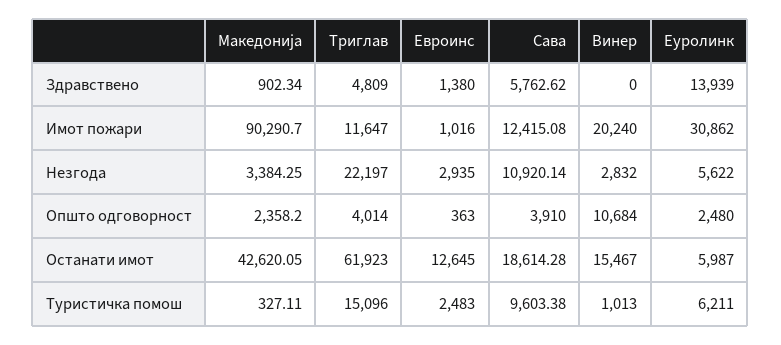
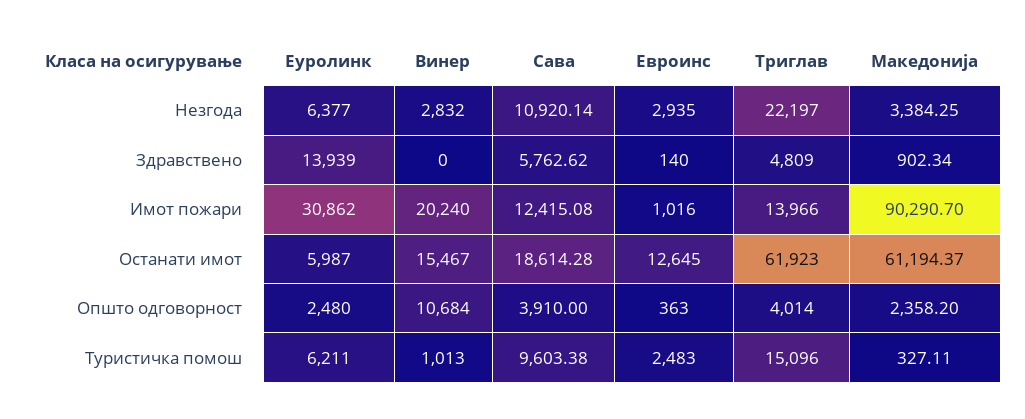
  {
    "Македонија": {
      "Здравствено": 902.34,
      "Имот пожари": 90290.7,
      "Незгода": 3384.25,
      "Општо одговорност": 2358.2,
-     "Останати имот": 42620.05,
+     "Останати имот": 61194.37,
      "Туристичка помош": 327.11
    },
    "Триглав": {
      "Здравствено": 4809,
-     "Имот пожари": 11647,
+     "Имот пожари": 13966,
      "Незгода": 22197,
      "Општо одговорност": 4014,
      "Останати имот": 61923,
      "Туристичка помош": 15096
    },
    "Евроинс": {
-     "Здравствено": 1380,
+     "Здравствено": 140,
      "Имот пожари": 1016,
      "Незгода": 2935,
      "Општо одговорност": 363,
      "Останати имот": 12645,
      "Туристичка помош": 2483
    },
    "Сава": {
      "Здравствено": 5762.62,
      "Имот пожари": 12415.08,
      "Незгода": 10920.14,
      "Општо одговорност": 3910,
      "Останати имот": 18614.28,
      "Туристичка помош": 9603.38
    },
    "Винер": {
      "Здравствено": 0,
      "Имот пожари": 20240,
      "Незгода": 2832,
      "Општо одговорност": 10684,
      "Останати имот": 15467,
      "Туристичка помош": 1013
    },
    "Еуролинк": {
      "Здравствено": 13939,
      "Имот пожари": 30862,
-     "Незгода": 5622,
+     "Незгода": 6377,
      "Општо одговорност": 2480,
      "Останати имот": 5987,
      "Туристичка помош": 6211
    }
  }

